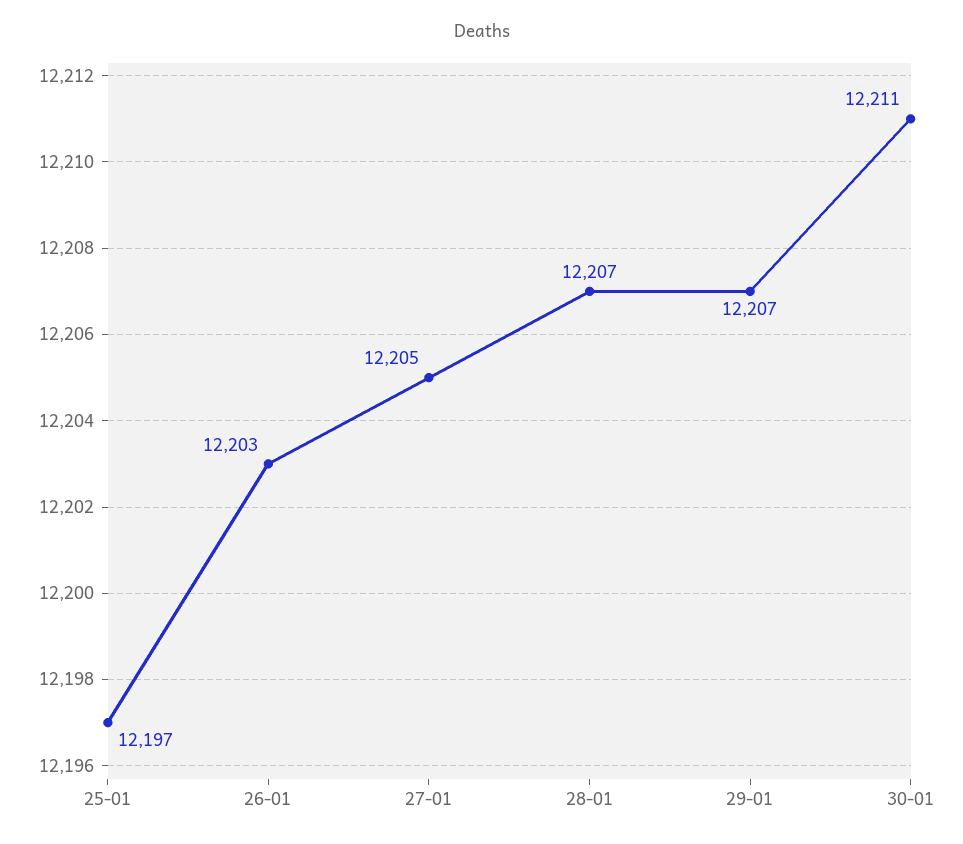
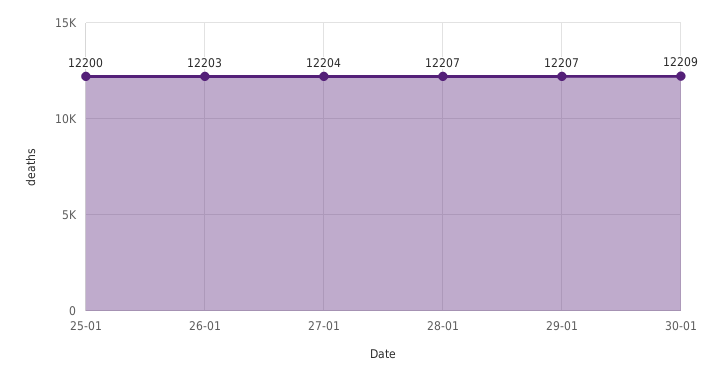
  {
-   "25-01": 12197,
+   "25-01": 12200,
    "26-01": 12203,
-   "27-01": 12205,
+   "27-01": 12204,
    "28-01": 12207,
    "29-01": 12207,
-   "30-01": 12211
+   "30-01": 12209
  }

